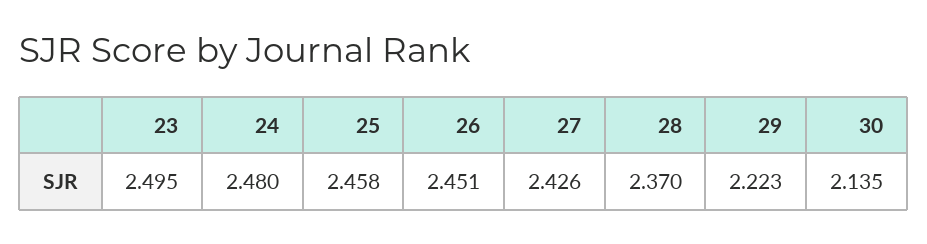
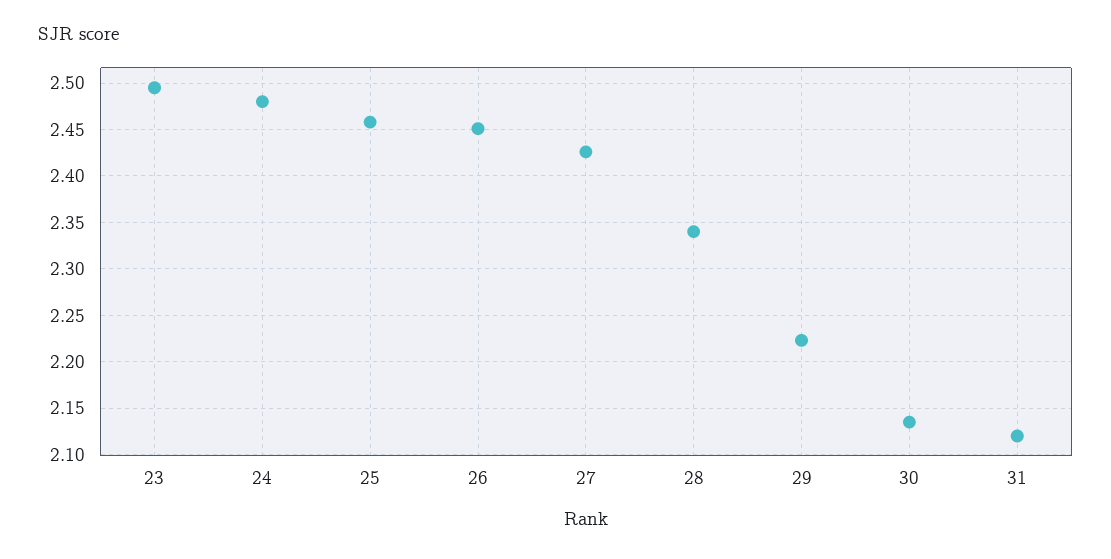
  {
    "23": 2.495,
    "24": 2.48,
    "25": 2.458,
    "26": 2.451,
    "27": 2.426,
-   "28": 2.37,
+   "28": 2.34,
    "29": 2.223,
-   "30": 2.135
+   "30": 2.135,
+   "31": 2.12
  }

